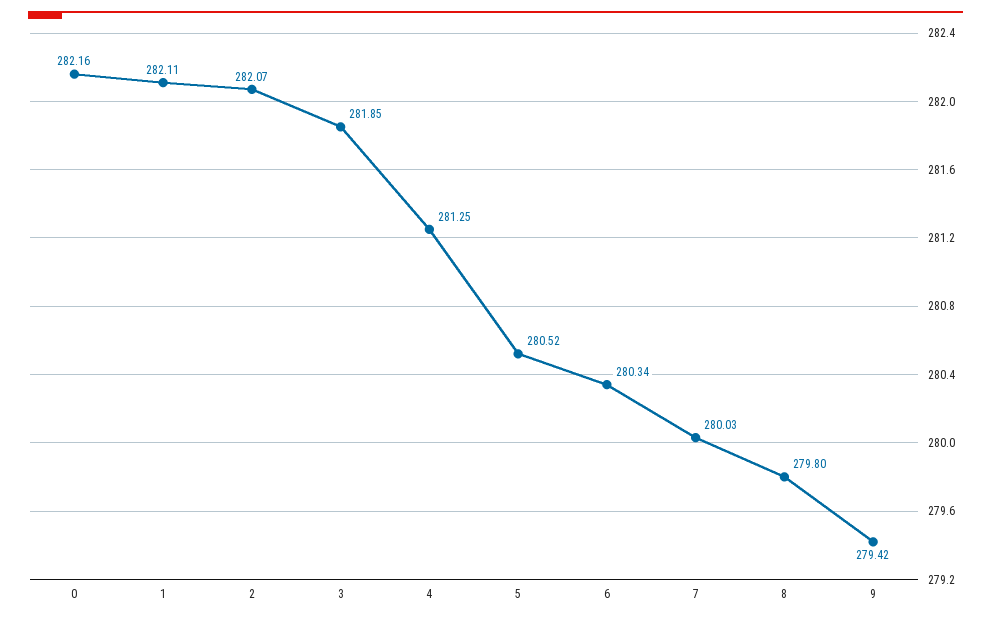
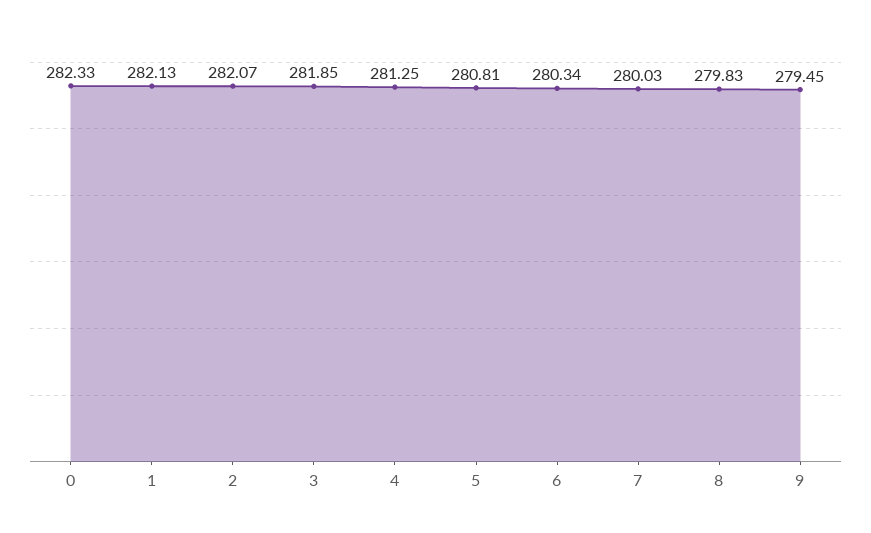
  {
-   "0": 282.16,
+   "0": 282.33,
-   "1": 282.11,
+   "1": 282.13,
    "2": 282.07,
    "3": 281.85,
    "4": 281.25,
-   "5": 280.52,
+   "5": 280.81,
    "6": 280.34,
    "7": 280.03,
-   "8": 279.8,
+   "8": 279.83,
-   "9": 279.42
+   "9": 279.45
  }

